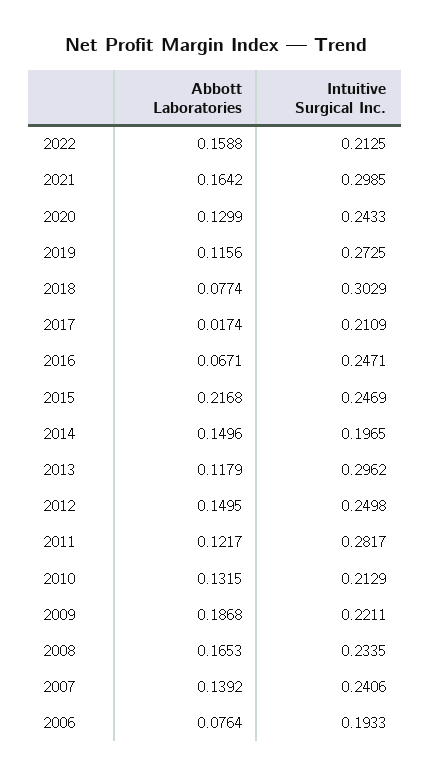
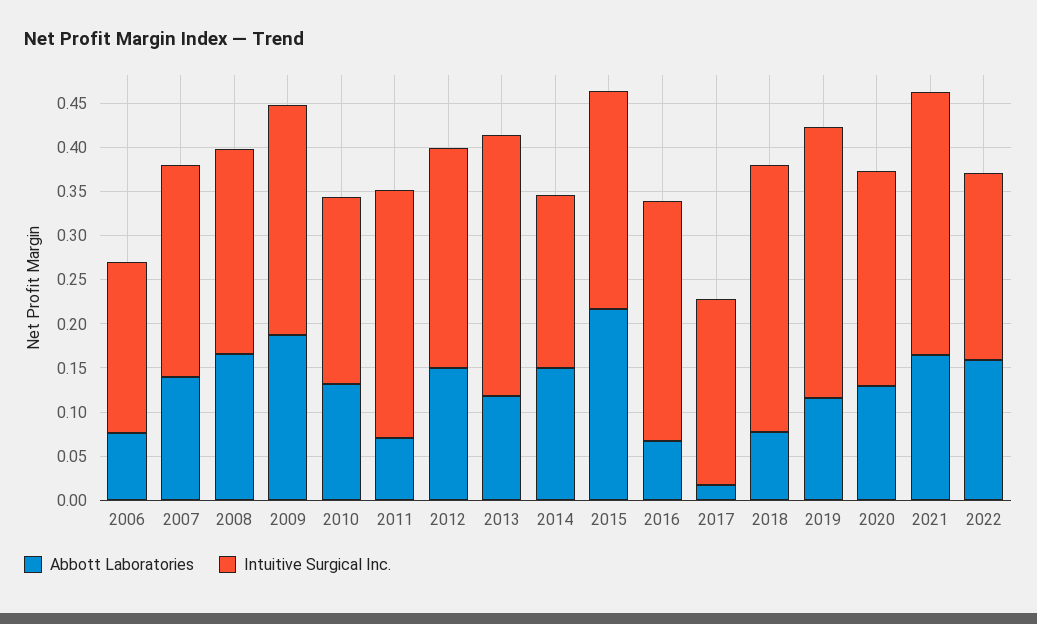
  {
    "Abbott Laboratories": {
      "2022": 0.1588,
      "2021": 0.1642,
      "2020": 0.1299,
      "2019": 0.1156,
      "2018": 0.0774,
      "2017": 0.0174,
      "2016": 0.0671,
      "2015": 0.2168,
      "2014": 0.1496,
      "2013": 0.1179,
      "2012": 0.1495,
-     "2011": 0.1217,
+     "2011": 0.07,
      "2010": 0.1315,
      "2009": 0.1868,
      "2008": 0.1653,
      "2007": 0.1392,
      "2006": 0.0764
    },
    "Intuitive Surgical Inc.": {
      "2022": 0.2125,
      "2021": 0.2985,
      "2020": 0.2433,
-     "2019": 0.2725,
+     "2019": 0.31,
      "2018": 0.3029,
      "2017": 0.2109,
-     "2016": 0.2471,
+     "2016": 0.27,
      "2015": 0.2469,
      "2014": 0.1965,
      "2013": 0.2962,
      "2012": 0.2498,
      "2011": 0.2817,
      "2010": 0.2129,
-     "2009": 0.2211,
+     "2009": 0.26,
      "2008": 0.2335,
      "2007": 0.2406,
      "2006": 0.1933
    }
  }

